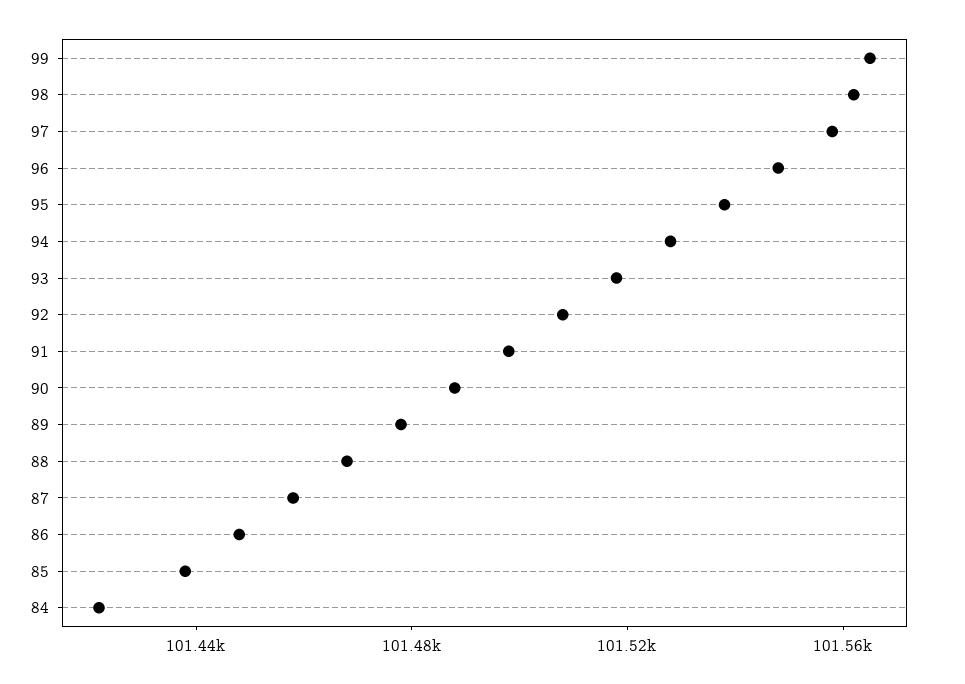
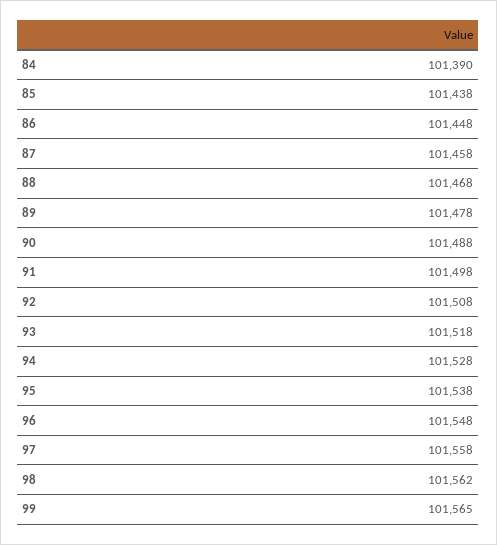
  {
    "99": 101565,
    "98": 101562,
    "97": 101558,
    "96": 101548,
    "95": 101538,
    "94": 101528,
    "93": 101518,
    "92": 101508,
    "91": 101498,
    "90": 101488,
    "89": 101478,
    "88": 101468,
    "87": 101458,
    "86": 101448,
    "85": 101438,
-   "84": 101420
+   "84": 101390
  }

